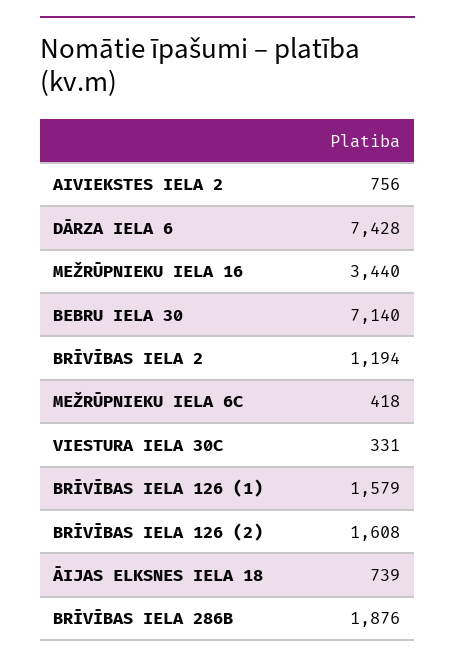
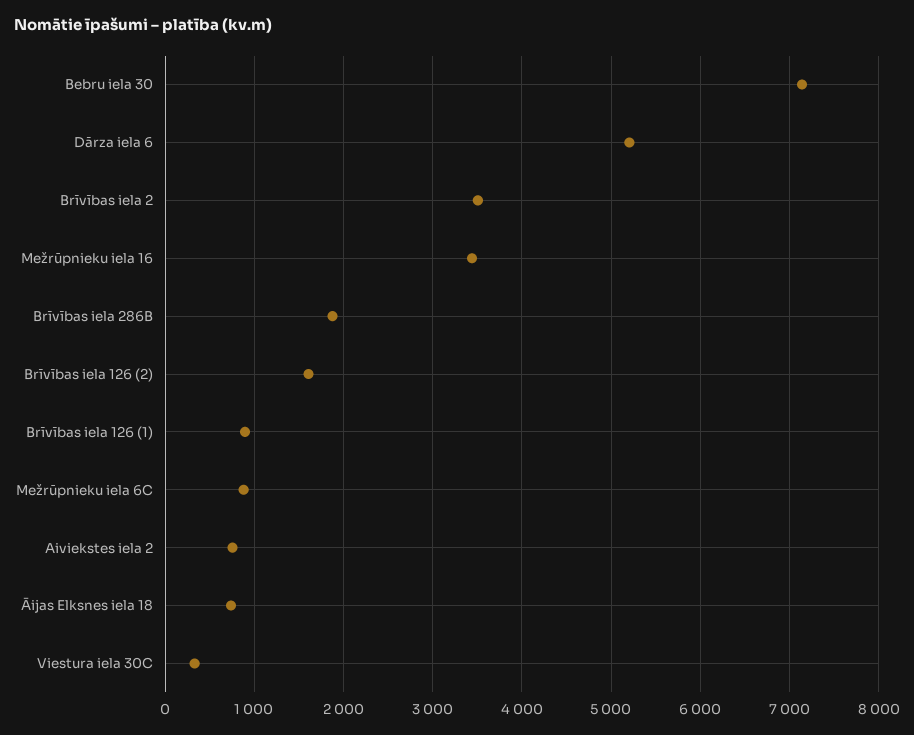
  {
    "AIVIEKSTES IELA 2": 756,
-   "DĀRZA IELA 6": 7428,
+   "DĀRZA IELA 6": 5200,
    "MEŽRŪPNIEKU IELA 16": 3440,
    "BEBRU IELA 30": 7140,
-   "BRĪVĪBAS IELA 2": 1194,
+   "BRĪVĪBAS IELA 2": 3500,
-   "MEŽRŪPNIEKU IELA 6C": 418,
+   "MEŽRŪPNIEKU IELA 6C": 900,
    "VIESTURA IELA 30C": 331,
-   "BRĪVĪBAS IELA 126 (1)": 1579,
+   "BRĪVĪBAS IELA 126 (1)": 900,
    "BRĪVĪBAS IELA 126 (2)": 1608,
    "ĀIJAS ELKSNES IELA 18": 739,
    "BRĪVĪBAS IELA 286B": 1876
  }

